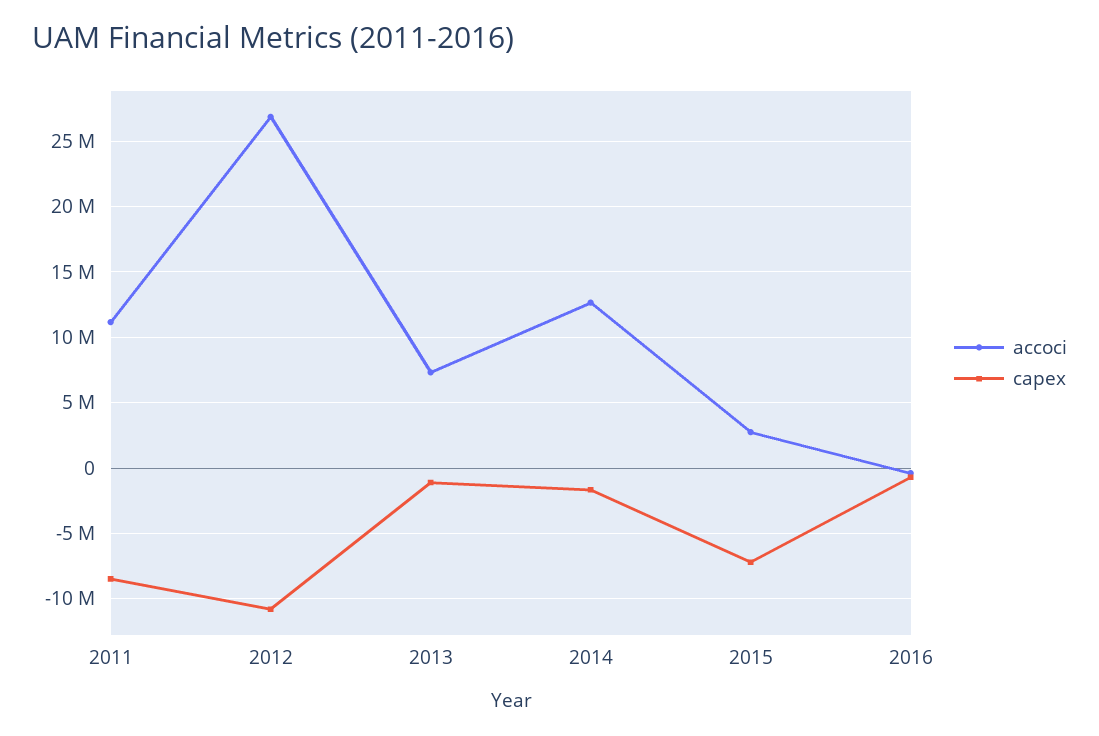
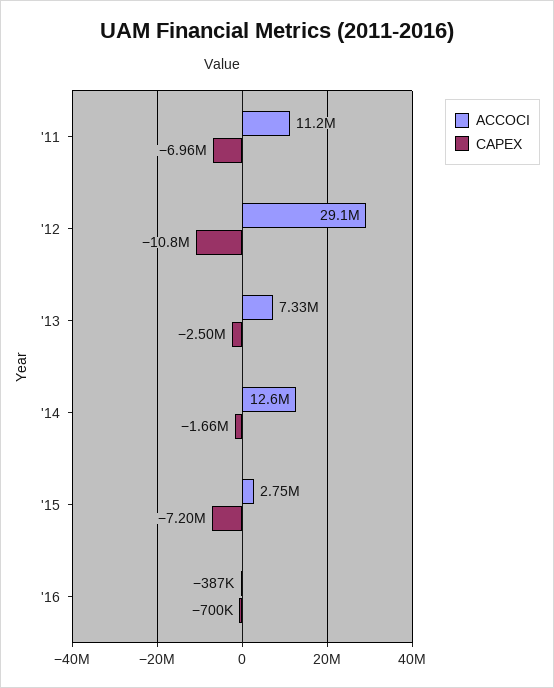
  {
    "accoci": {
      "2011": 11200000,
-     "2012": 27000000,
+     "2012": 29100000,
      "2013": 7330000,
      "2014": 12600000,
      "2015": 2750000,
      "2016": -387000
    },
    "capex": {
-     "2011": -8500000,
+     "2011": -6960000,
      "2012": -10800000,
-     "2013": -1000000,
+     "2013": -2500000,
      "2014": -1660000,
      "2015": -7200000,
      "2016": -700000
    }
  }

